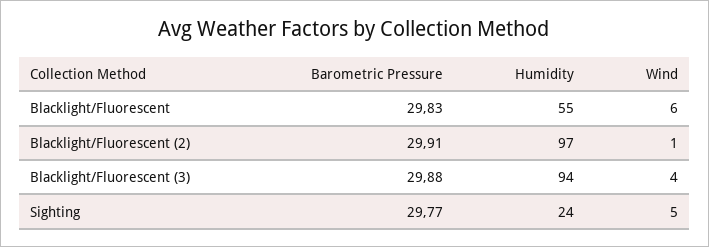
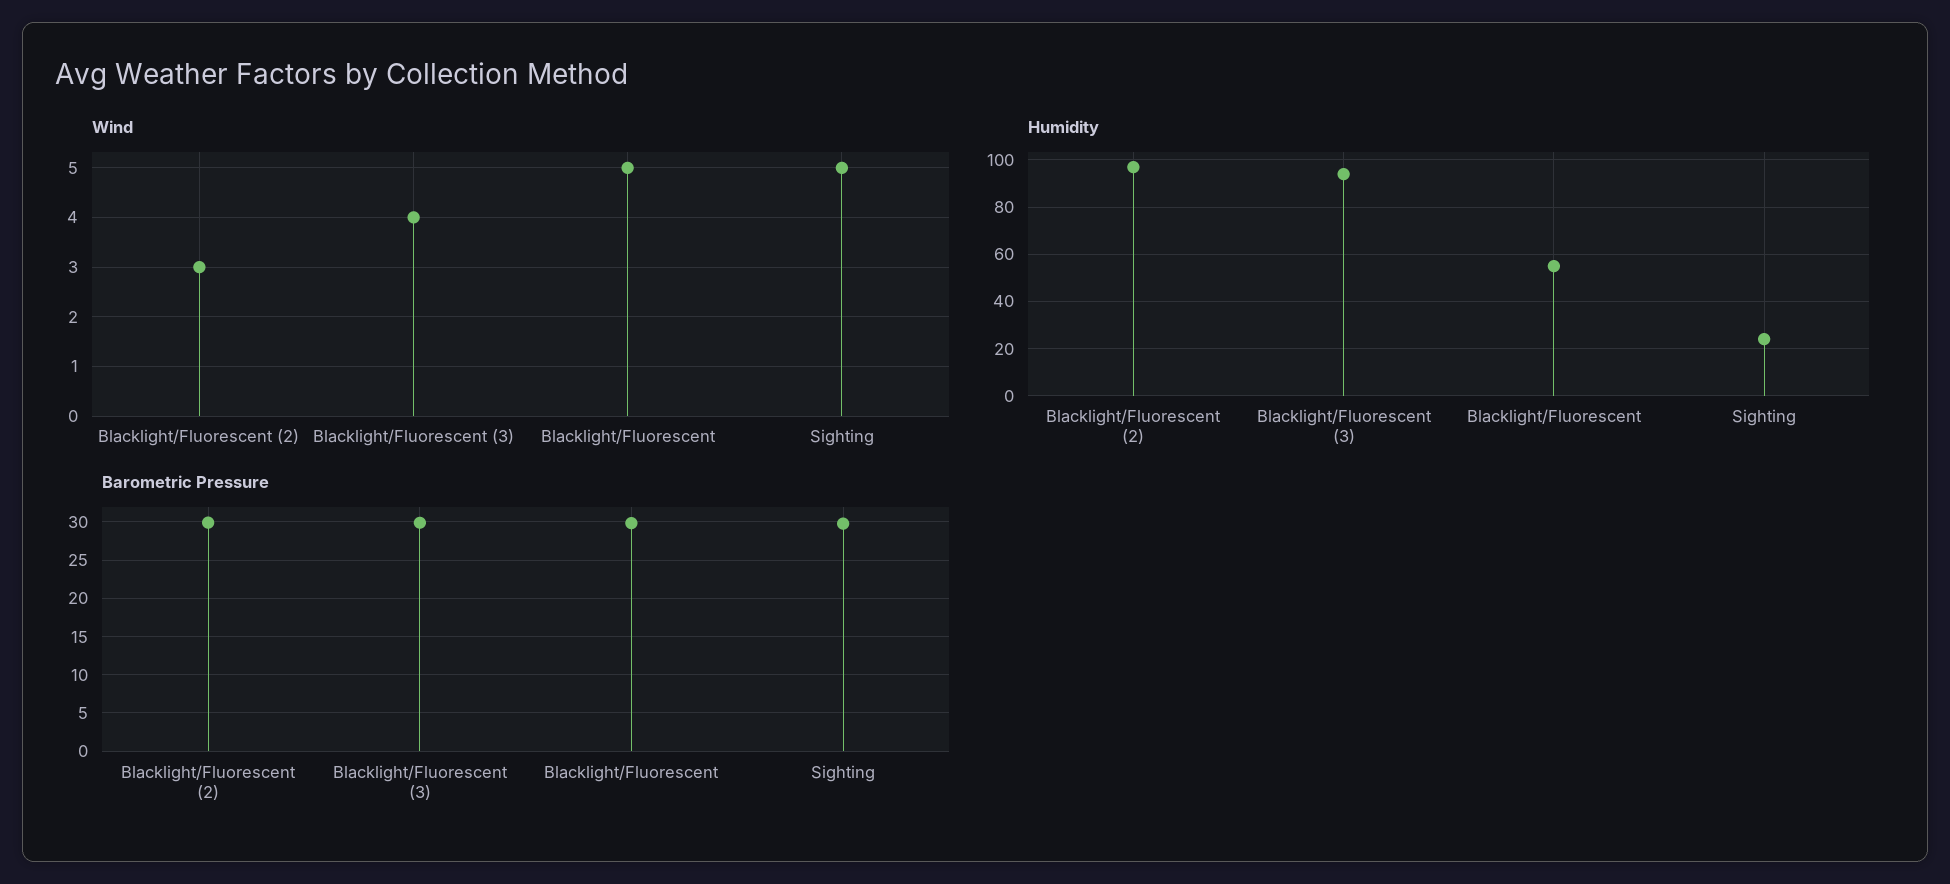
  {
    "Barometric Pressure": {
      "Blacklight/Fluorescent": 29.83,
      "Blacklight/Fluorescent (2)": 29.91,
      "Blacklight/Fluorescent (3)": 29.88,
      "Sighting": 29.77
    },
    "Humidity": {
      "Blacklight/Fluorescent": 55,
      "Blacklight/Fluorescent (2)": 97,
      "Blacklight/Fluorescent (3)": 94,
      "Sighting": 24
    },
    "Wind": {
-     "Blacklight/Fluorescent": 6,
+     "Blacklight/Fluorescent": 5,
-     "Blacklight/Fluorescent (2)": 1,
+     "Blacklight/Fluorescent (2)": 3,
      "Blacklight/Fluorescent (3)": 4,
      "Sighting": 5
    }
  }

